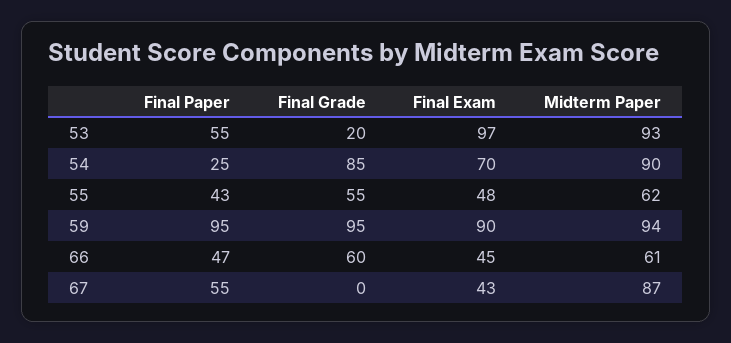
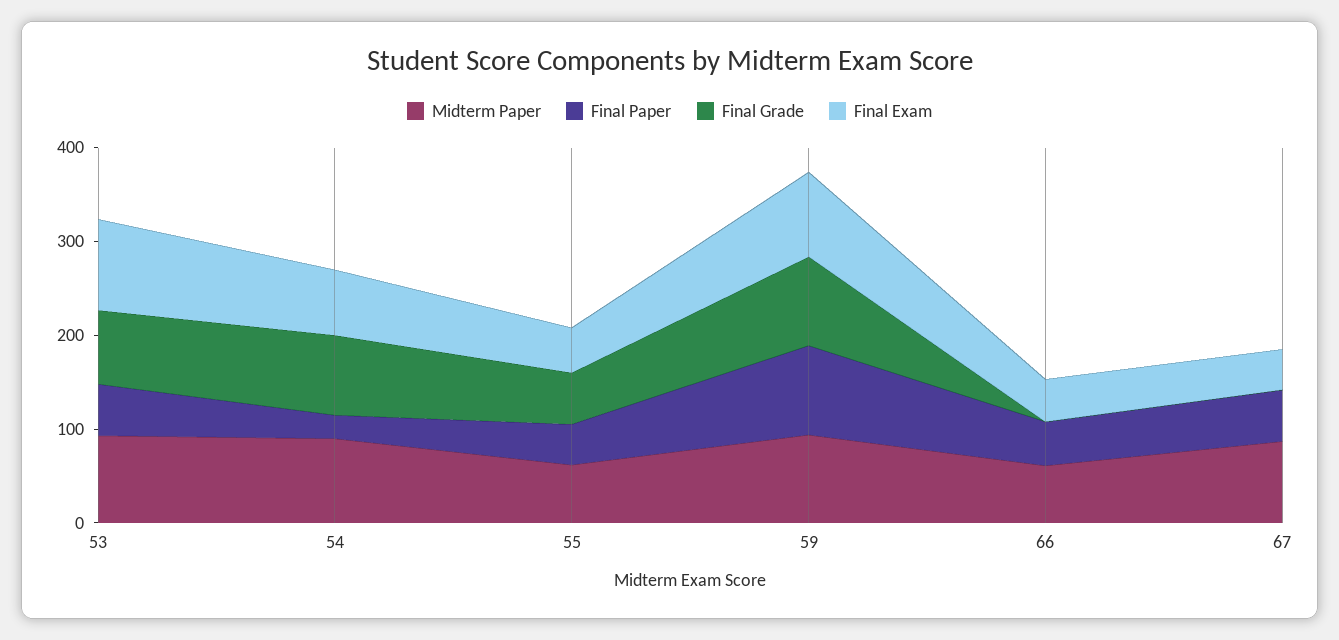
  {
    "Final Paper": {
      "53": 55,
      "54": 25,
      "55": 43,
      "59": 95,
      "66": 47,
      "67": 55
    },
    "Final Grade": {
-     "53": 20,
+     "53": 80,
      "54": 85,
      "55": 55,
      "59": 95,
-     "66": 60,
+     "66": 0,
      "67": 0
    },
    "Final Exam": {
      "53": 97,
      "54": 70,
      "55": 48,
      "59": 90,
      "66": 45,
      "67": 43
    },
    "Midterm Paper": {
      "53": 93,
      "54": 90,
      "55": 62,
      "59": 94,
      "66": 61,
      "67": 87
    }
  }

